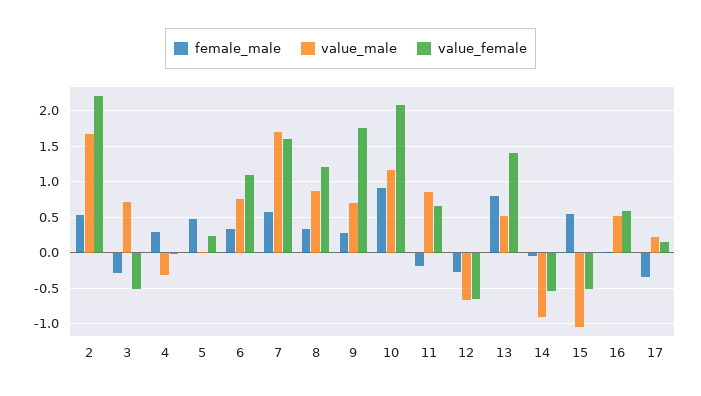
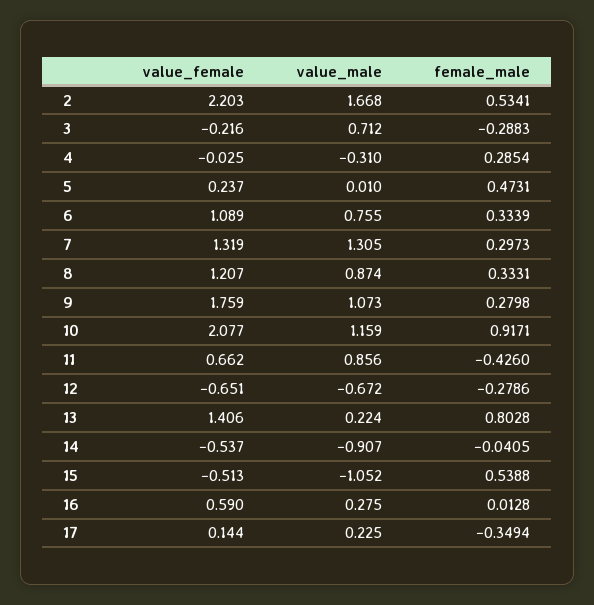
  {
    "female_male": {
      "2": 0.5341,
      "3": -0.2883,
      "4": 0.2854,
      "5": 0.4731,
      "6": 0.3339,
-     "7": 0.6,
+     "7": 0.2973,
      "8": 0.3331,
      "9": 0.2798,
      "10": 0.9171,
-     "11": -0.2,
+     "11": -0.426,
      "12": -0.2786,
      "13": 0.8028,
      "14": -0.0405,
      "15": 0.5388,
      "16": 0.0128,
      "17": -0.3494
    },
    "value_male": {
      "2": 1.668,
      "3": 0.712,
      "4": -0.31,
      "5": 0.01,
      "6": 0.755,
-     "7": 1.7,
+     "7": 1.305,
      "8": 0.874,
-     "9": 0.7,
+     "9": 1.073,
      "10": 1.159,
      "11": 0.856,
      "12": -0.672,
-     "13": 0.5,
+     "13": 0.224,
      "14": -0.907,
      "15": -1.052,
-     "16": 0.5,
+     "16": 0.275,
      "17": 0.225
    },
    "value_female": {
      "2": 2.203,
-     "3": -0.5,
+     "3": -0.216,
      "4": -0.025,
      "5": 0.237,
      "6": 1.089,
-     "7": 1.6,
+     "7": 1.319,
      "8": 1.207,
      "9": 1.759,
      "10": 2.077,
      "11": 0.662,
      "12": -0.651,
      "13": 1.406,
      "14": -0.537,
      "15": -0.513,
      "16": 0.59,
      "17": 0.144
    }
  }

